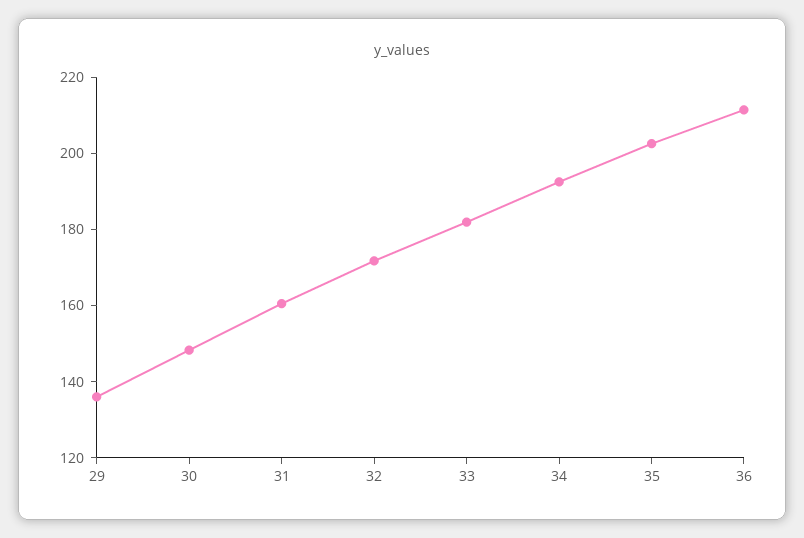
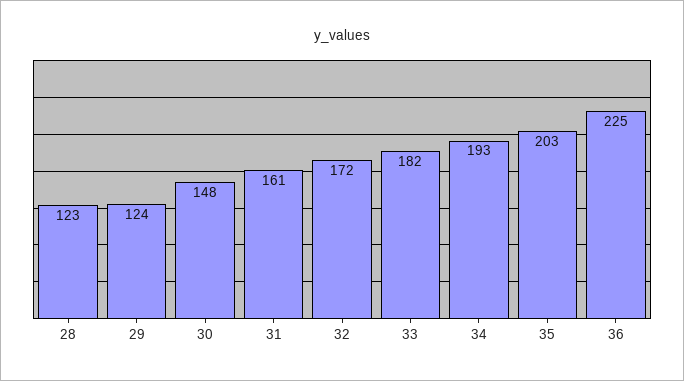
  {
-   "29": 135,
+   "29": 124,
    "30": 148,
    "31": 161,
    "32": 172,
    "33": 182,
    "34": 193,
    "35": 203,
-   "36": 210
+   "36": 225,
+   "28": 123
  }

